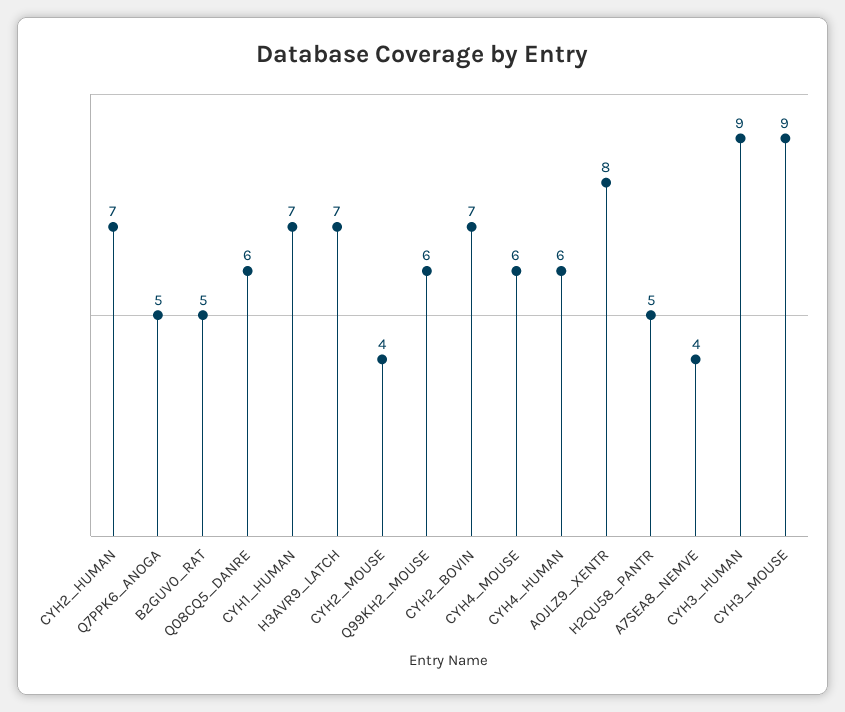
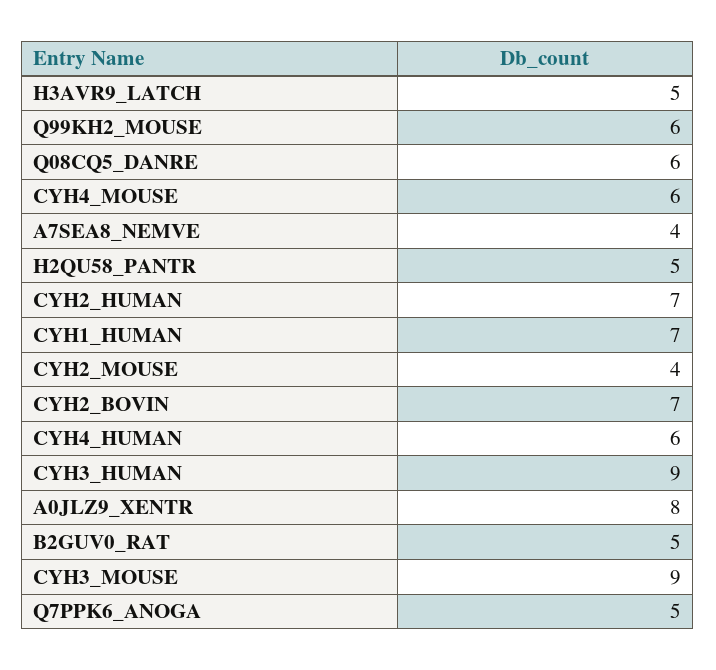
  {
    "CYH2_HUMAN": 7,
    "Q7PPK6_ANOGA": 5,
    "B2GUV0_RAT": 5,
    "Q08CQ5_DANRE": 6,
    "CYH1_HUMAN": 7,
-   "H3AVR9_LATCH": 7,
+   "H3AVR9_LATCH": 5,
    "CYH2_MOUSE": 4,
    "Q99KH2_MOUSE": 6,
    "CYH2_BOVIN": 7,
    "CYH4_MOUSE": 6,
    "CYH4_HUMAN": 6,
    "A0JLZ9_XENTR": 8,
    "H2QU58_PANTR": 5,
    "A7SEA8_NEMVE": 4,
    "CYH3_HUMAN": 9,
    "CYH3_MOUSE": 9
  }

